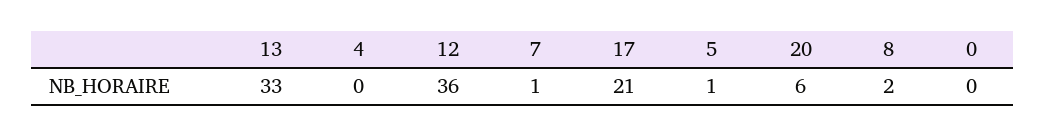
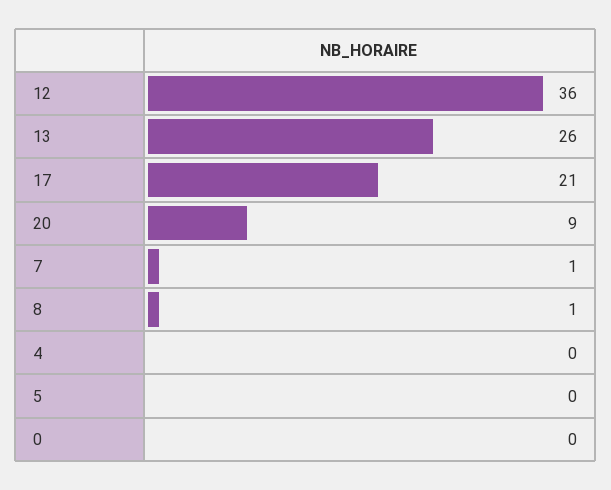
  {
-   "13": 33,
+   "13": 26,
    "4": 0,
    "12": 36,
    "7": 1,
    "17": 21,
-   "5": 1,
+   "5": 0,
-   "20": 6,
+   "20": 9,
-   "8": 2,
+   "8": 1,
    "0": 0
  }

